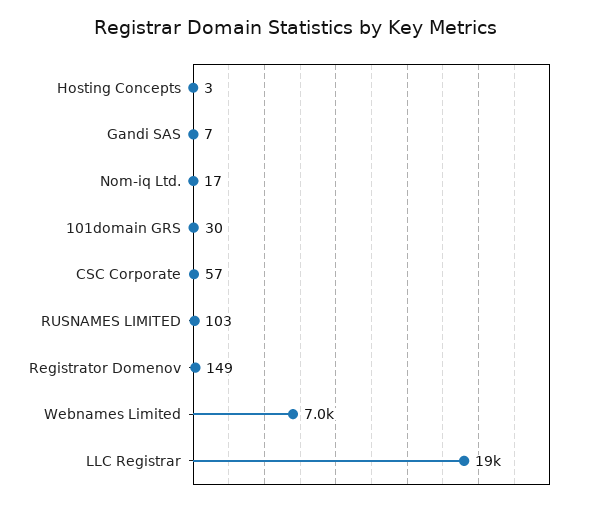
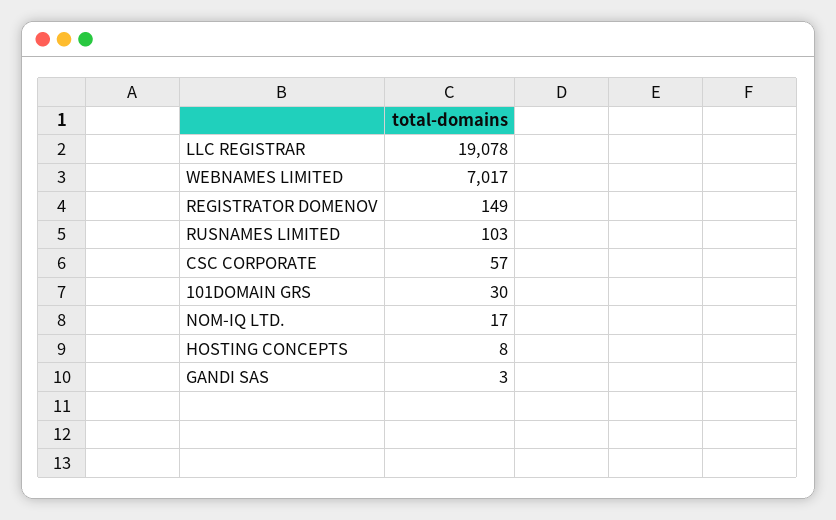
  {
-   "Hosting Concepts": 3,
+   "Hosting Concepts": 8,
-   "Gandi SAS": 7,
+   "Gandi SAS": 3,
    "Nom-iq Ltd.": 17,
    "101domain GRS": 30,
    "CSC Corporate": 57,
    "RUSNAMES LIMITED": 103,
    "Registrator Domenov": 149,
    "Webnames Limited": 7017,
    "LLC Registrar": 19078
  }

